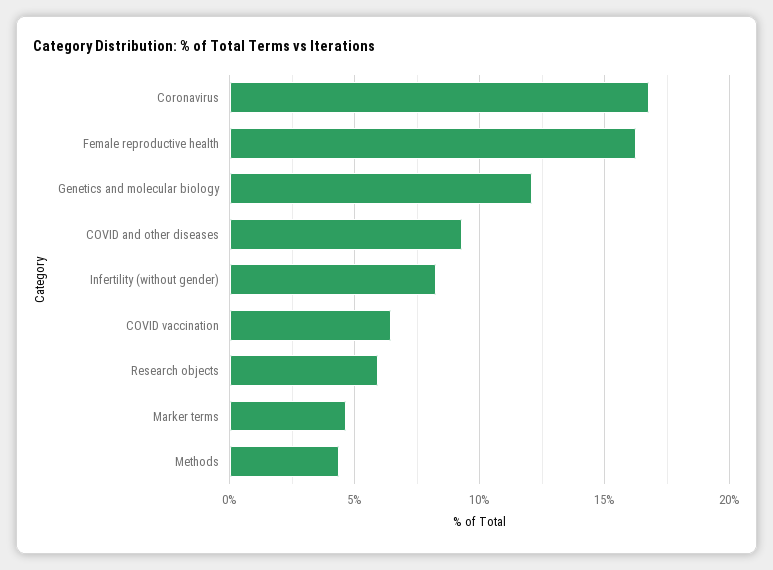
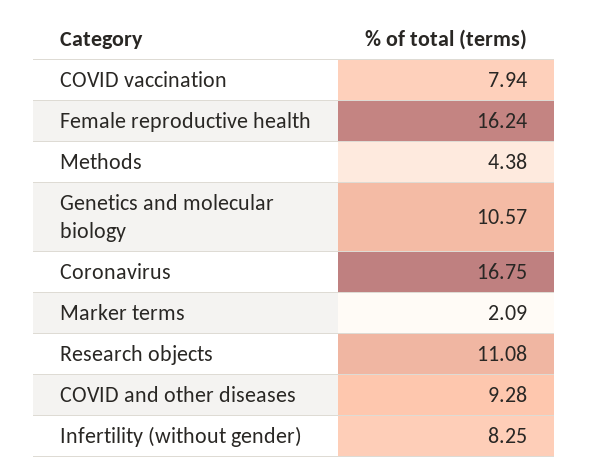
  {
    "Coronavirus": 16.75,
    "Female reproductive health": 16.24,
-   "Genetics and molecular biology": 12,
+   "Genetics and molecular biology": 10.57,
    "COVID and other diseases": 9.28,
    "Infertility (without gender)": 8.25,
-   "COVID vaccination": 6.5,
+   "COVID vaccination": 7.94,
-   "Research objects": 6,
+   "Research objects": 11.08,
-   "Marker terms": 4.5,
+   "Marker terms": 2.09,
    "Methods": 4.38
  }

